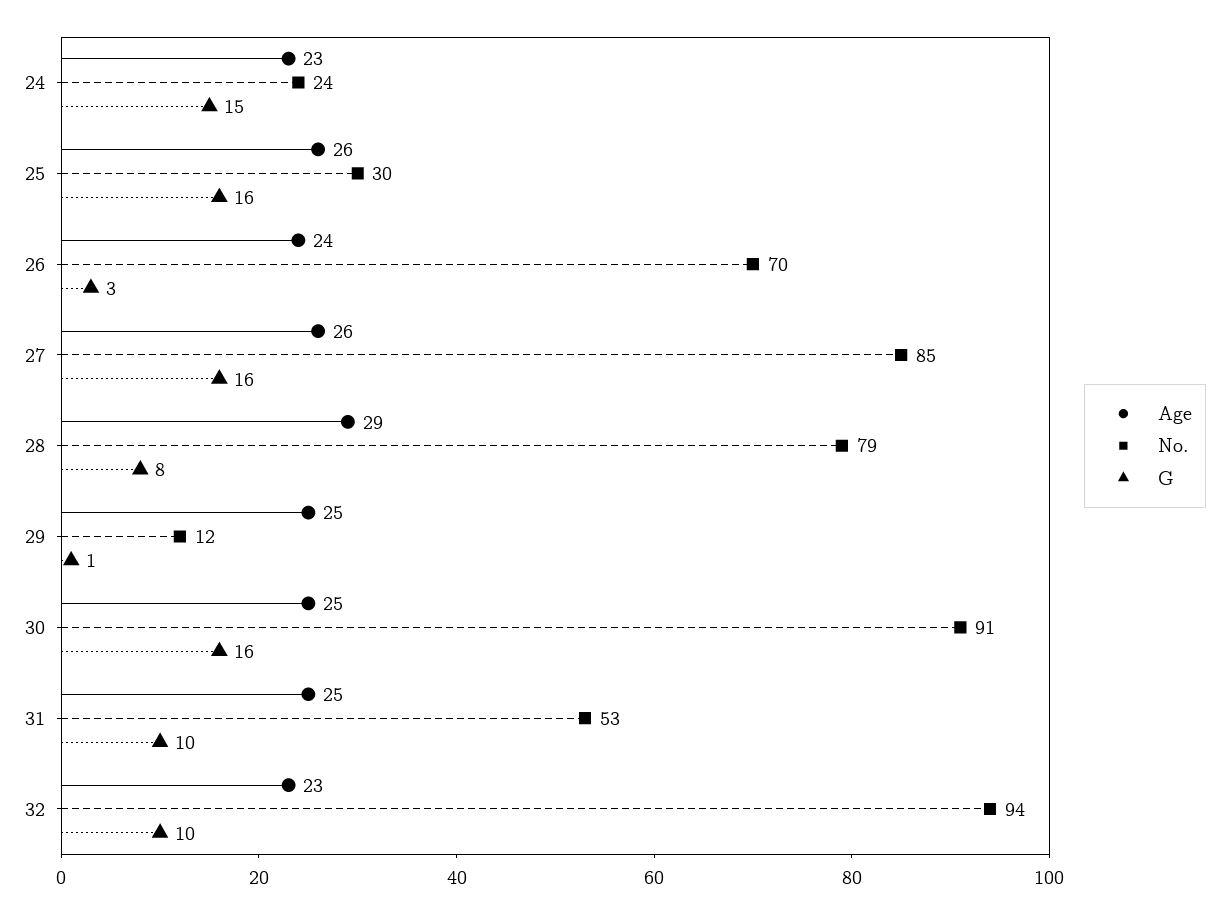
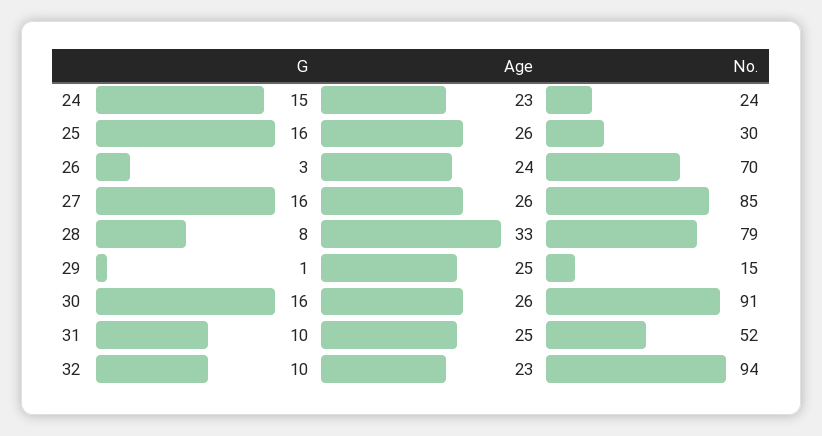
  {
    "Age": {
      "24": 23,
      "25": 26,
      "26": 24,
      "27": 26,
-     "28": 29,
+     "28": 33,
      "29": 25,
-     "30": 25,
+     "30": 26,
      "31": 25,
      "32": 23
    },
    "No.": {
      "24": 24,
      "25": 30,
      "26": 70,
      "27": 85,
      "28": 79,
-     "29": 12,
+     "29": 15,
      "30": 91,
-     "31": 53,
+     "31": 52,
      "32": 94
    },
    "G": {
      "24": 15,
      "25": 16,
      "26": 3,
      "27": 16,
      "28": 8,
      "29": 1,
      "30": 16,
      "31": 10,
      "32": 10
    }
  }

